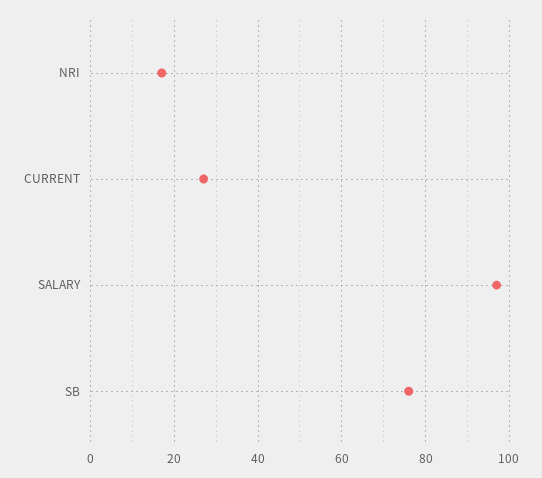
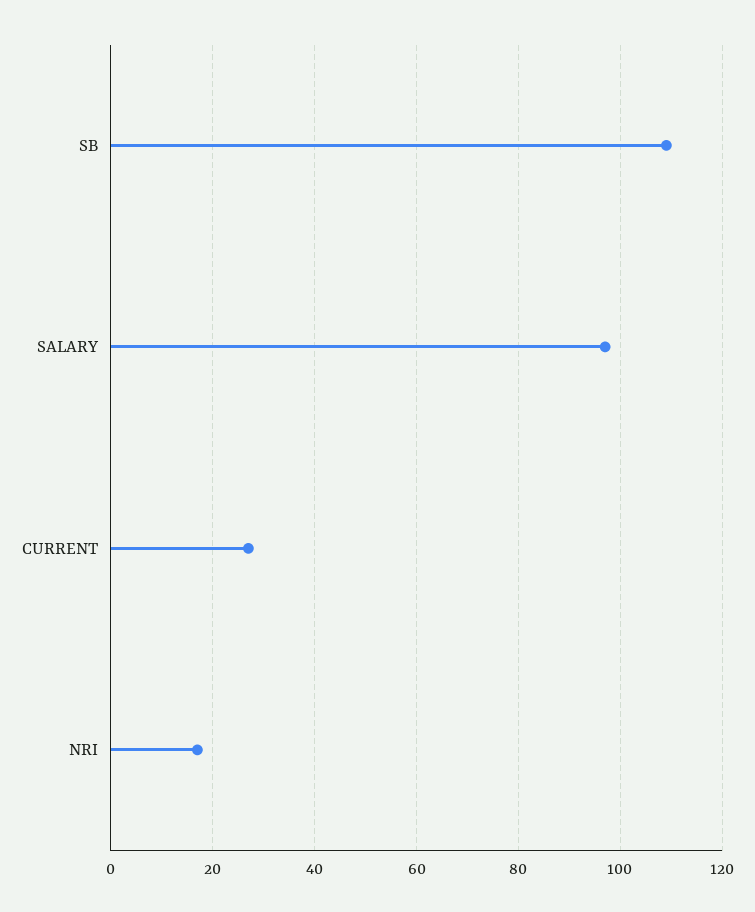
  {
    "NRI": 15,
    "CURRENT": 25,
    "SALARY": 95,
-   "SB": 75
+   "SB": 110
  }

